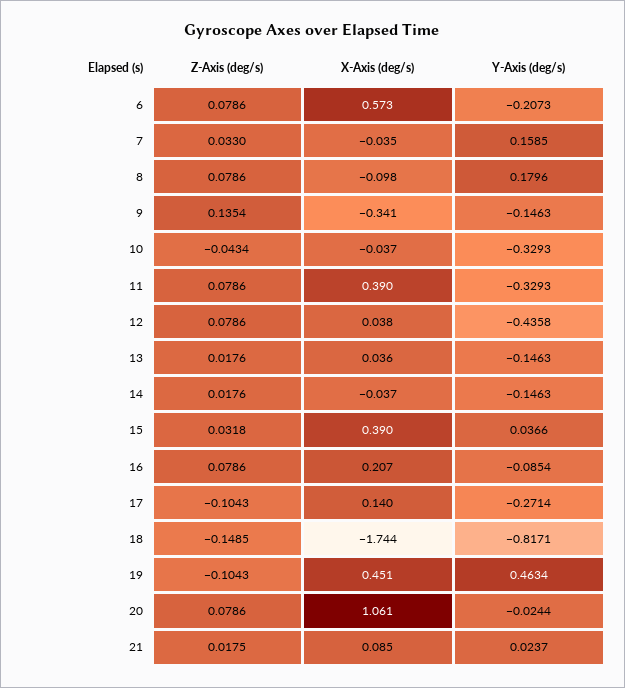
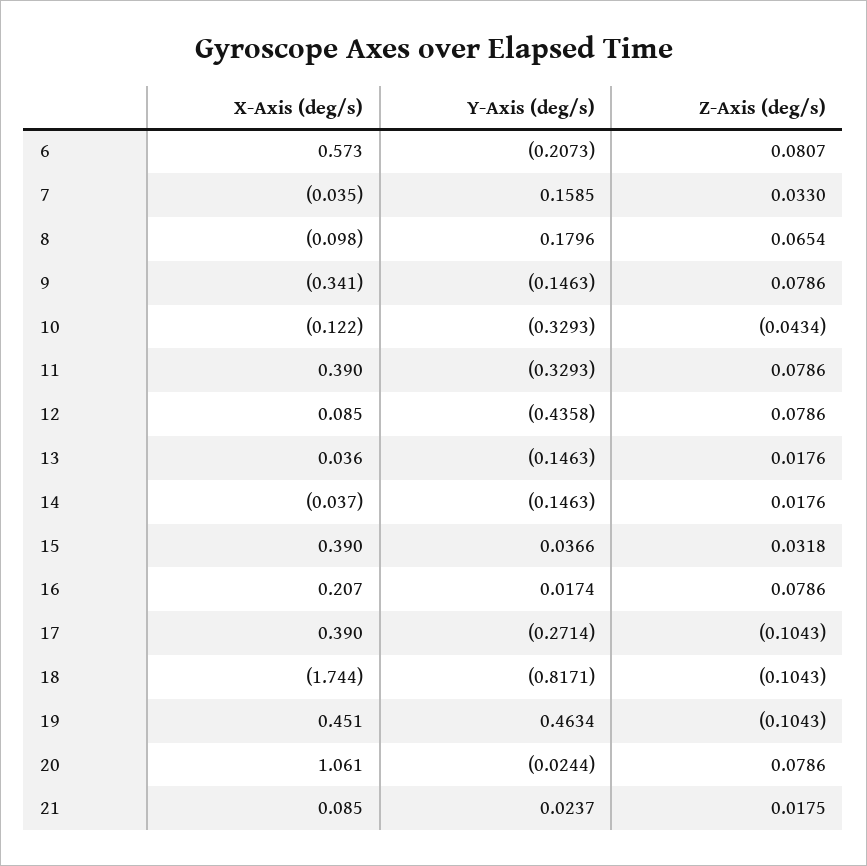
  {
    "Z-Axis (deg/s)": {
-     "6": 0.0786,
+     "6": 0.0807,
      "7": 0.033,
-     "8": 0.0786,
+     "8": 0.0654,
-     "9": 0.1354,
+     "9": 0.0786,
      "10": -0.0434,
      "11": 0.0786,
      "12": 0.0786,
      "13": 0.0176,
      "14": 0.0176,
      "15": 0.0318,
      "16": 0.0786,
      "17": -0.1043,
-     "18": -0.1485,
+     "18": -0.1043,
      "19": -0.1043,
      "20": 0.0786,
      "21": 0.0175
    },
    "X-Axis (deg/s)": {
      "6": 0.573,
      "7": -0.035,
      "8": -0.098,
      "9": -0.341,
-     "10": -0.037,
+     "10": -0.122,
      "11": 0.39,
-     "12": 0.038,
+     "12": 0.085,
      "13": 0.036,
      "14": -0.037,
      "15": 0.39,
      "16": 0.207,
-     "17": 0.14,
+     "17": 0.39,
      "18": -1.744,
      "19": 0.451,
      "20": 1.061,
      "21": 0.085
    },
    "Y-Axis (deg/s)": {
      "6": -0.2073,
      "7": 0.1585,
      "8": 0.1796,
      "9": -0.1463,
      "10": -0.3293,
      "11": -0.3293,
      "12": -0.4358,
      "13": -0.1463,
      "14": -0.1463,
      "15": 0.0366,
-     "16": -0.0854,
+     "16": 0.0174,
      "17": -0.2714,
      "18": -0.8171,
      "19": 0.4634,
      "20": -0.0244,
      "21": 0.0237
    }
  }

